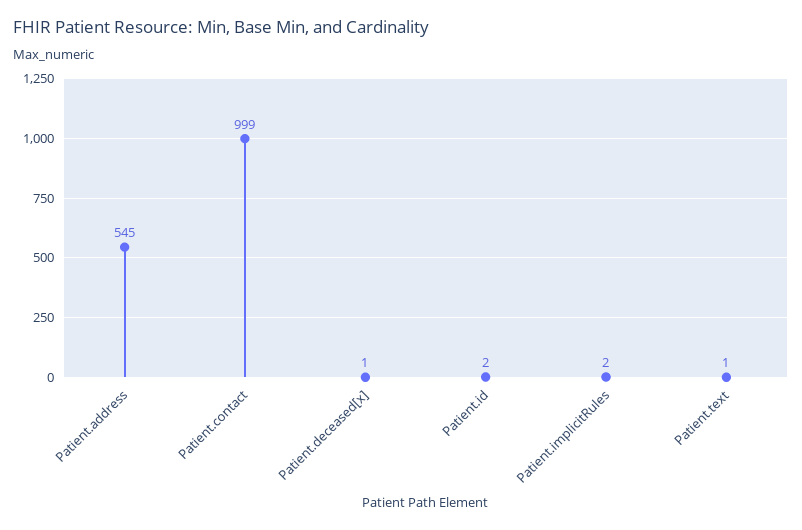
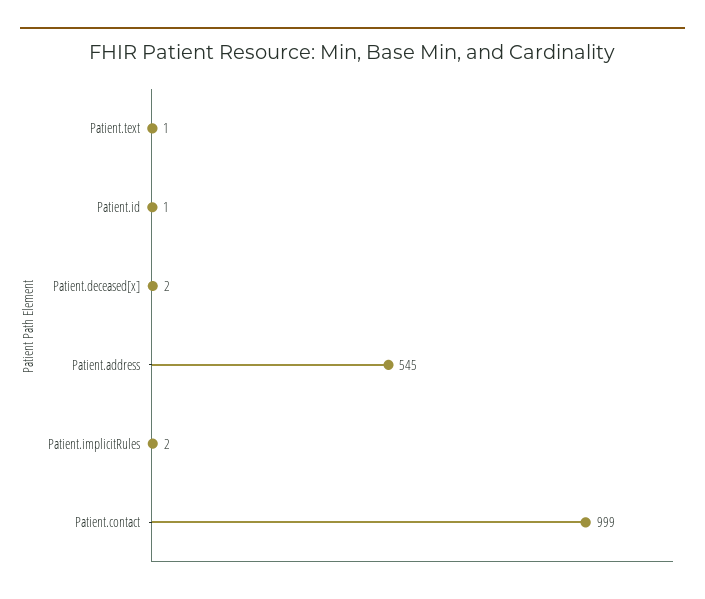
  {
    "Patient.address": 545,
    "Patient.contact": 999,
-   "Patient.deceased[x]": 1,
+   "Patient.deceased[x]": 2,
-   "Patient.id": 2,
+   "Patient.id": 1,
    "Patient.implicitRules": 2,
    "Patient.text": 1
  }

